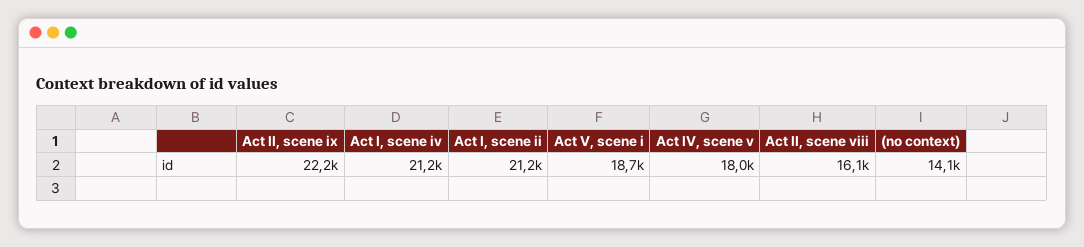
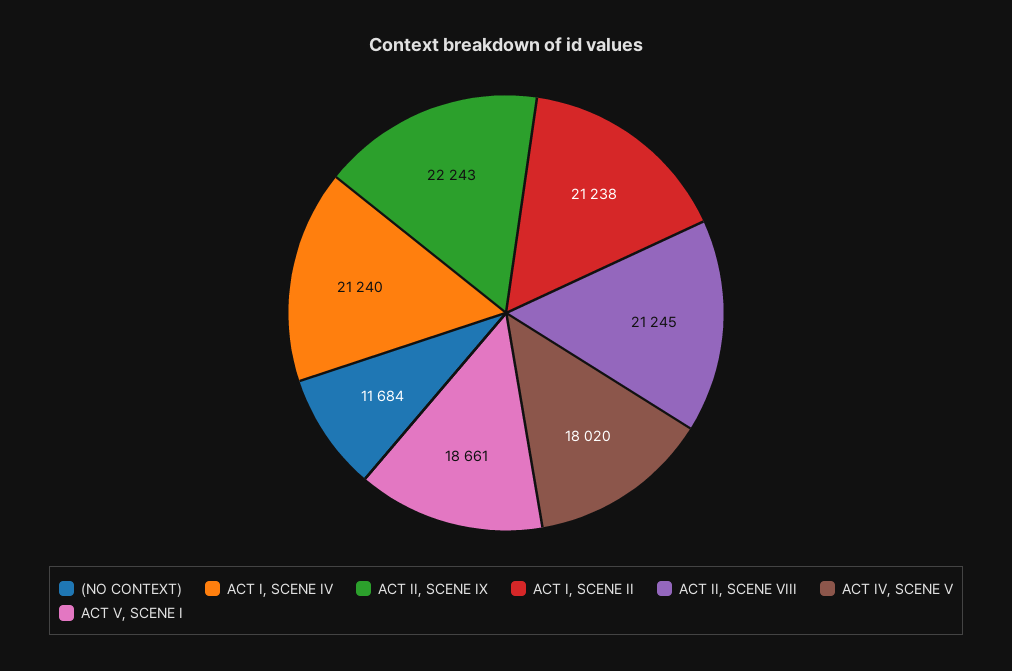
  {
    "Act II, scene ix": 22243,
    "Act I, scene iv": 21240,
    "Act I, scene ii": 21238,
    "Act V, scene i": 18661,
    "Act IV, scene v": 18020,
-   "Act II, scene viii": 16100,
+   "Act II, scene viii": 21245,
-   "(no context)": 14100
+   "(no context)": 11684
  }

